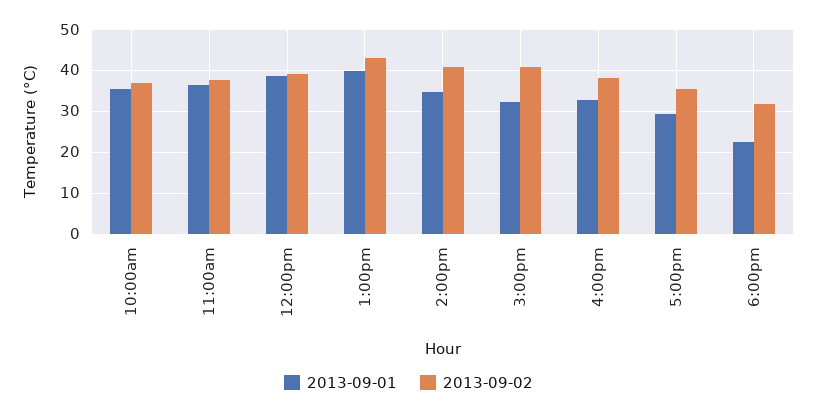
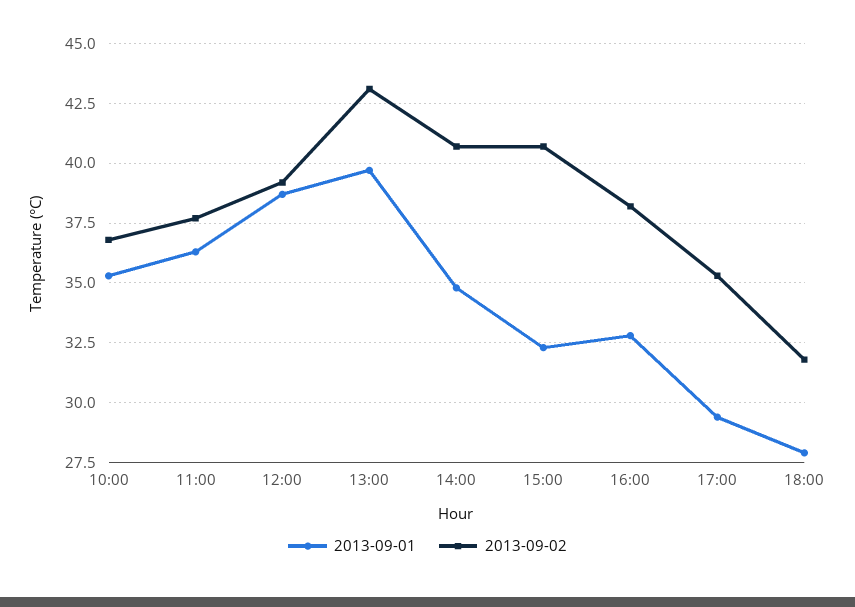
  {
    "2013-09-01": {
      "10:00am": 35.5,
      "11:00am": 36.5,
      "12:00pm": 38.5,
      "1:00pm": 39.5,
      "2:00pm": 35,
      "3:00pm": 32.5,
      "4:00pm": 33,
      "5:00pm": 29.5,
-     "6:00pm": 22
+     "6:00pm": 28
    },
    "2013-09-02": {
      "10:00am": 37,
      "11:00am": 37.5,
      "12:00pm": 39,
      "1:00pm": 43,
      "2:00pm": 40.5,
      "3:00pm": 40.5,
      "4:00pm": 38,
      "5:00pm": 35.5,
      "6:00pm": 32
    }
  }

